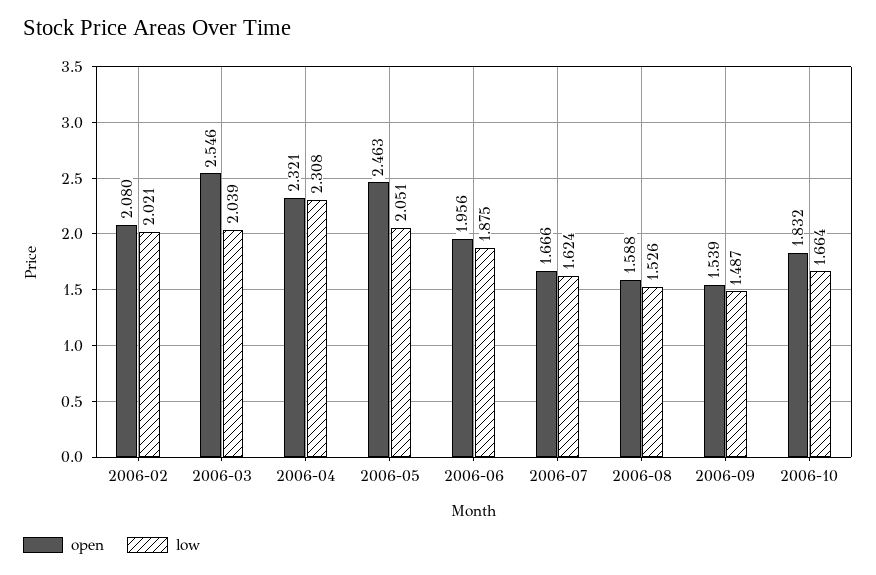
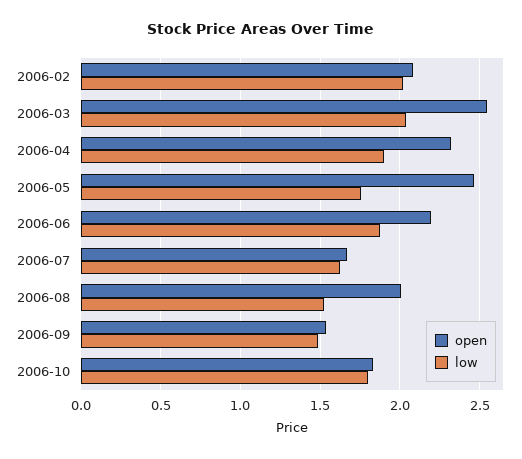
  {
    "open": {
      "2006-02": 2.08,
      "2006-03": 2.546,
      "2006-04": 2.321,
      "2006-05": 2.463,
-     "2006-06": 1.956,
+     "2006-06": 2.2,
      "2006-07": 1.666,
-     "2006-08": 1.588,
+     "2006-08": 2,
      "2006-09": 1.539,
      "2006-10": 1.832
    },
    "low": {
      "2006-02": 2.021,
      "2006-03": 2.039,
-     "2006-04": 2.308,
+     "2006-04": 1.9,
-     "2006-05": 2.051,
+     "2006-05": 1.75,
      "2006-06": 1.875,
      "2006-07": 1.624,
      "2006-08": 1.526,
      "2006-09": 1.487,
-     "2006-10": 1.664
+     "2006-10": 1.8
    }
  }

